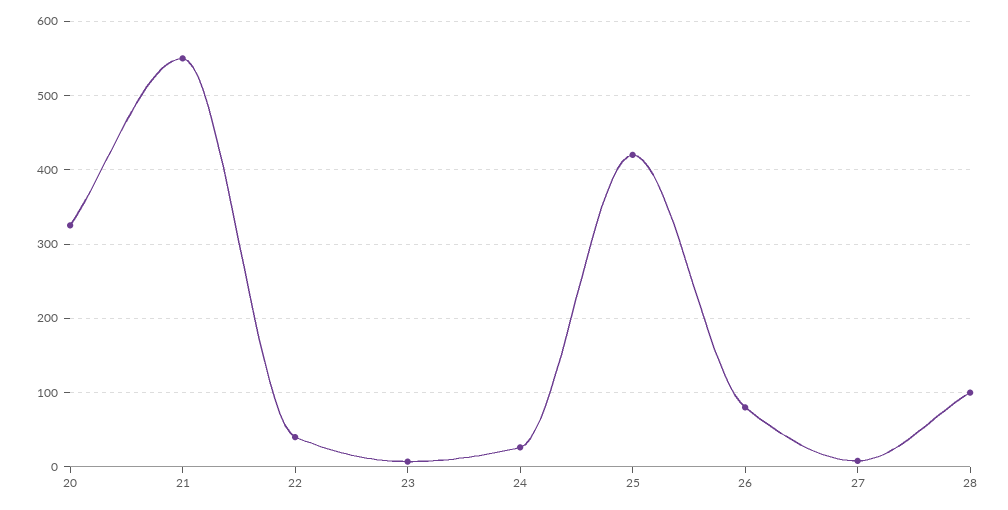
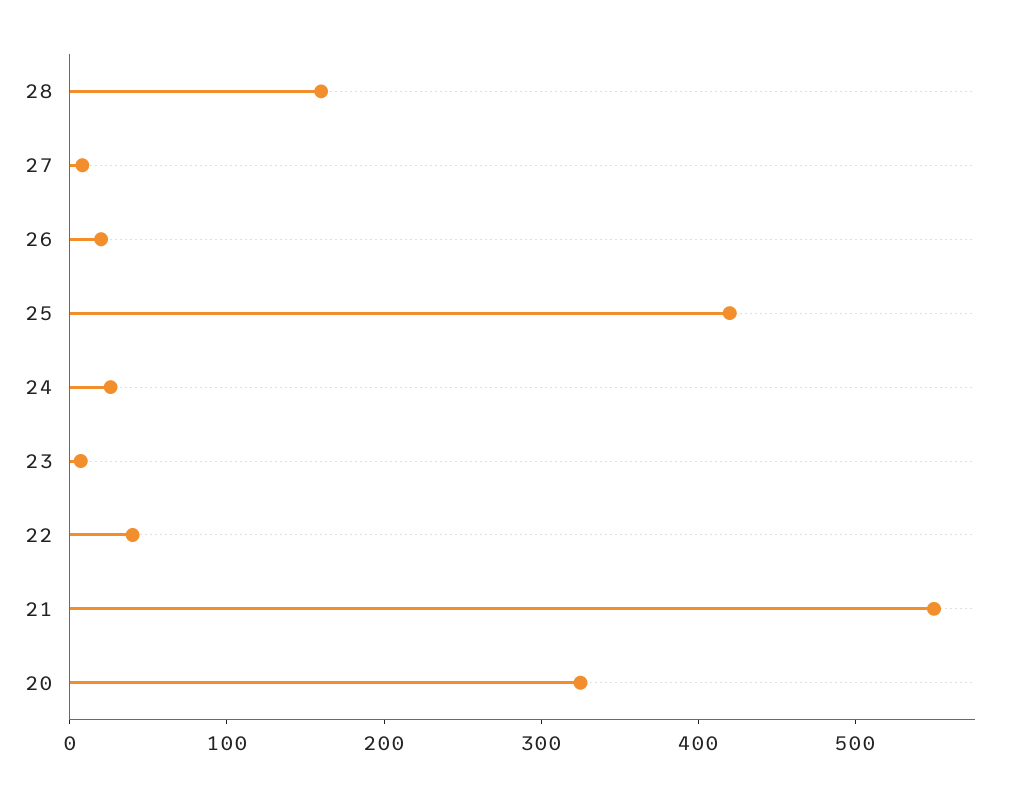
  {
    "20": 330,
    "21": 550,
    "22": 40,
    "23": 10,
    "24": 30,
    "25": 420,
-   "26": 80,
+   "26": 20,
    "27": 10,
-   "28": 100
+   "28": 160
  }

